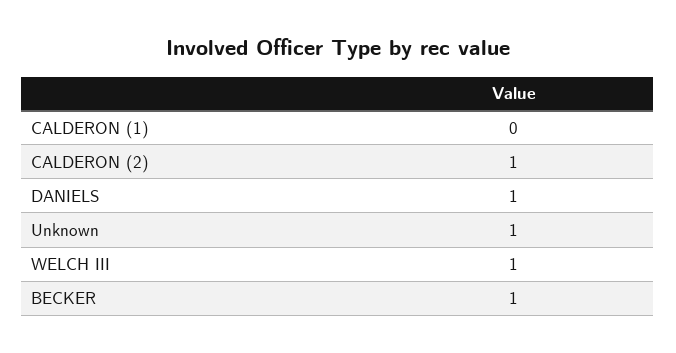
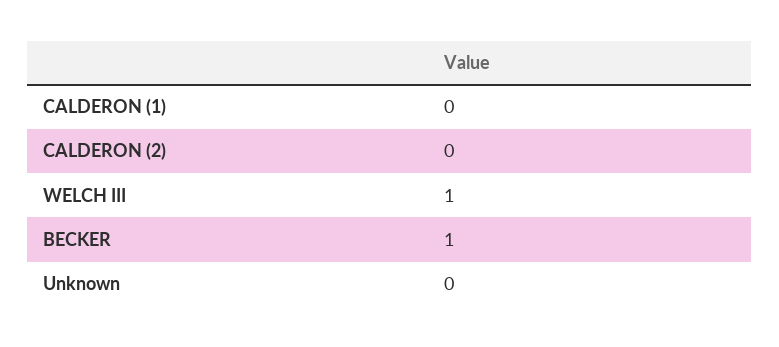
  {
    "CALDERON (1)": 0,
-   "CALDERON (2)": 1,
+   "CALDERON (2)": 0,
-   "DANIELS": 1,
-   "Unknown": 1,
+   "Unknown": 0,
    "WELCH III": 1,
    "BECKER": 1
  }

